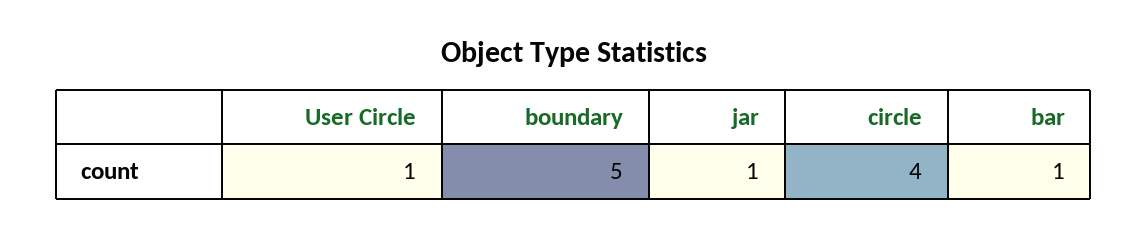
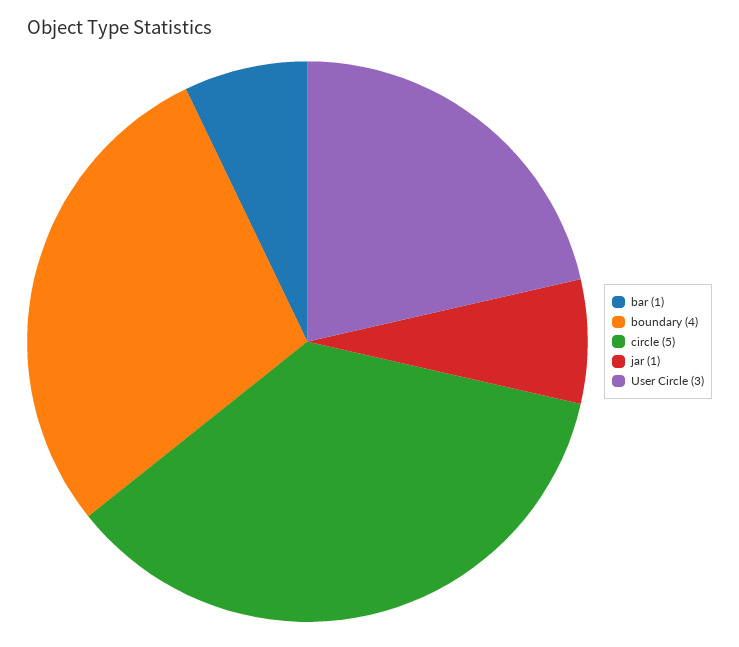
  {
-   "User Circle": 1,
+   "User Circle": 3,
-   "boundary": 5,
+   "boundary": 4,
    "jar": 1,
-   "circle": 4,
+   "circle": 5,
    "bar": 1
  }

